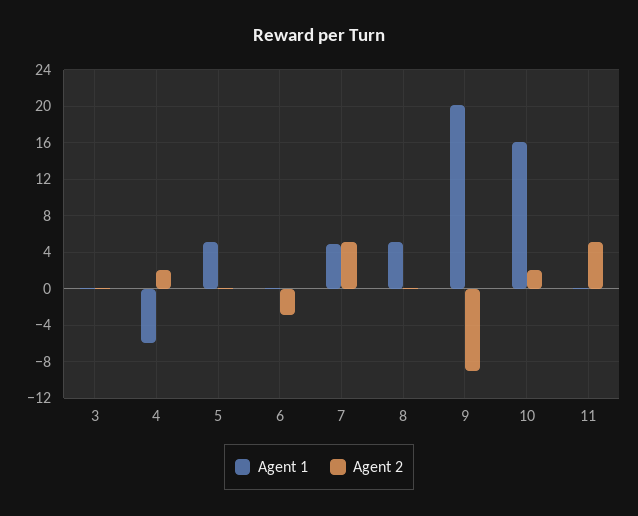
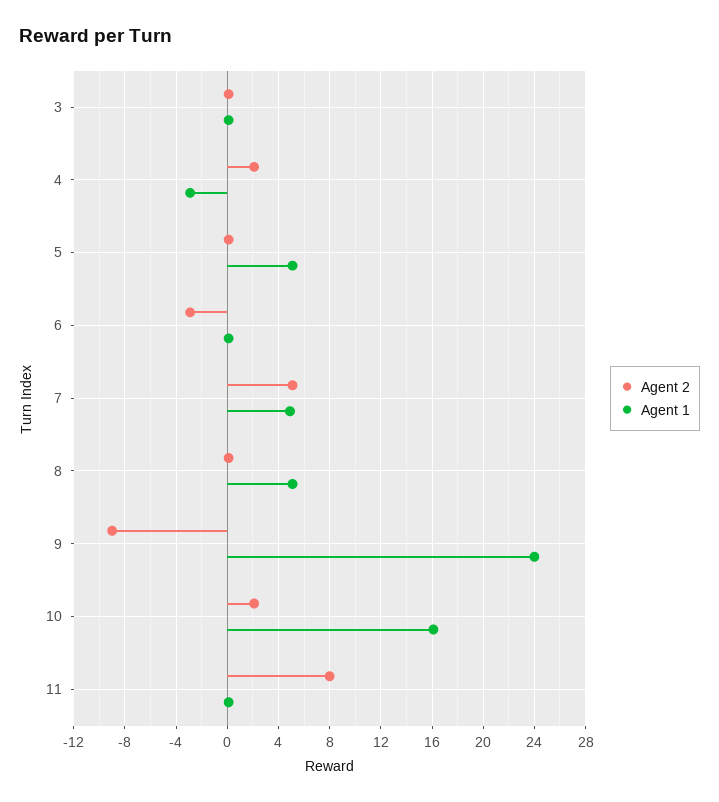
  {
    "Agent 1": {
      "3": 0,
-     "4": -6,
+     "4": -3,
      "5": 5,
      "6": 0,
      "7": 5,
      "8": 5,
-     "9": 20,
+     "9": 24,
      "10": 16,
      "11": 0
    },
    "Agent 2": {
      "3": 0,
      "4": 2,
      "5": 0,
      "6": -3,
      "7": 5,
      "8": 0,
      "9": -9,
      "10": 2,
-     "11": 5
+     "11": 8
    }
  }

